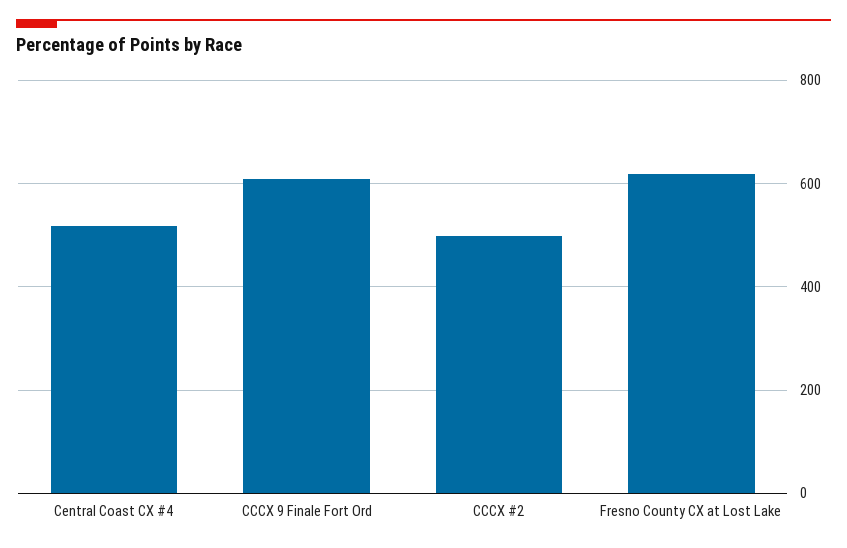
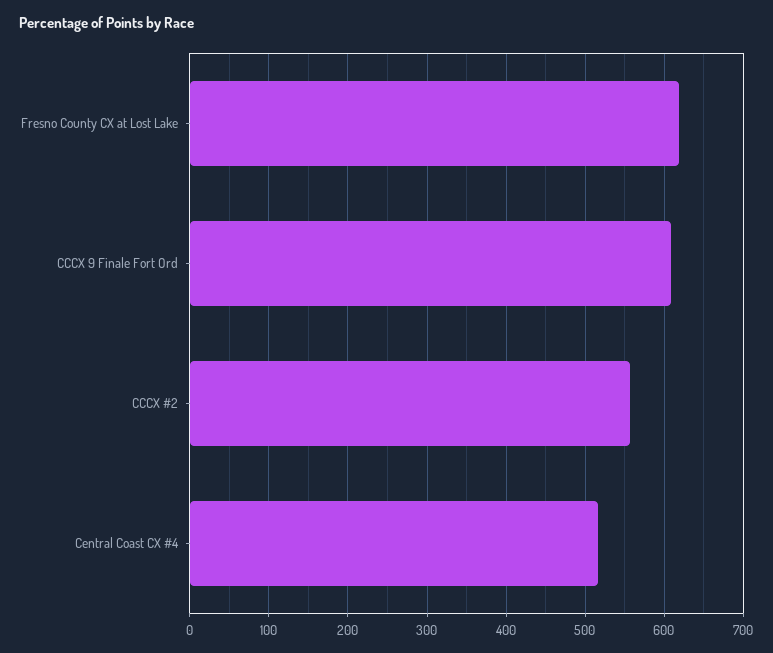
  {
    "Central Coast CX #4": 520,
    "CCCX 9 Finale Fort Ord": 610,
-   "CCCX #2": 500,
+   "CCCX #2": 560,
    "Fresno County CX at Lost Lake": 620
  }

